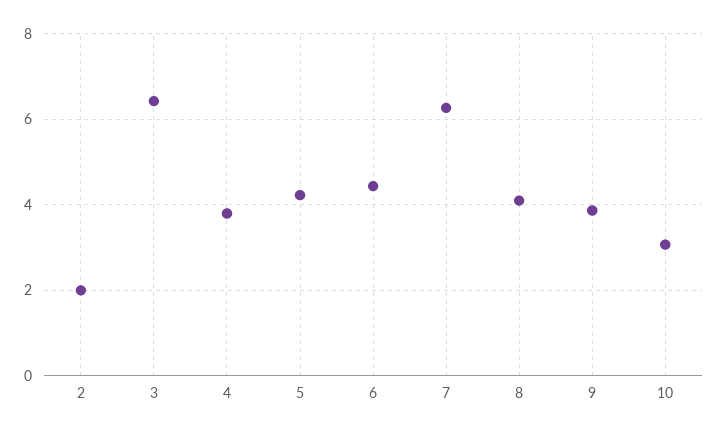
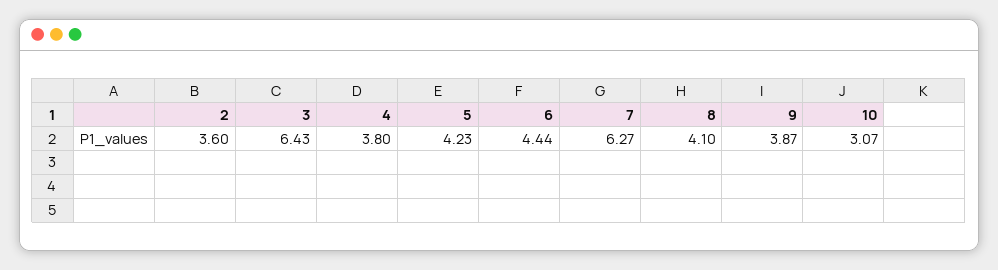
  {
-   "2": 2,
+   "2": 3.6,
    "3": 6.43,
    "4": 3.8,
    "5": 4.23,
    "6": 4.44,
    "7": 6.27,
    "8": 4.1,
    "9": 3.87,
    "10": 3.07
  }

